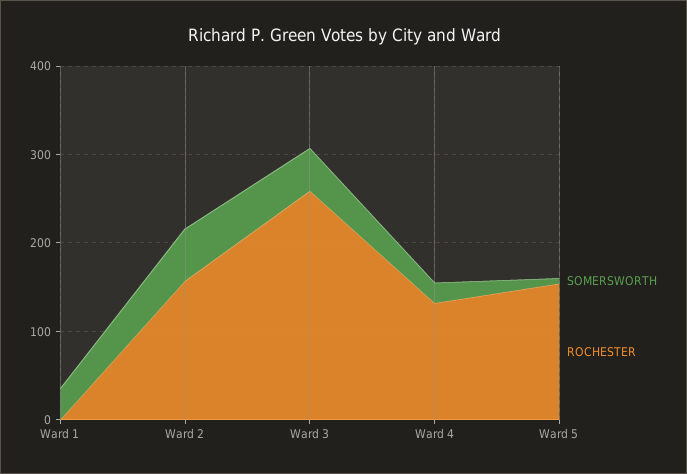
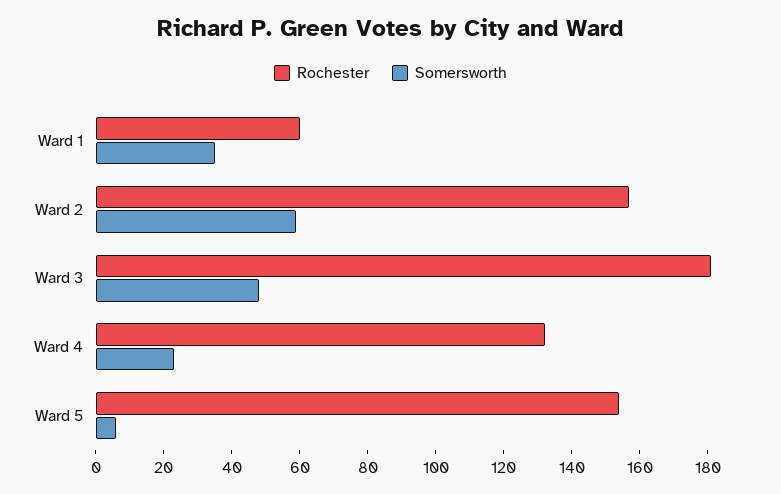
  {
    "SOMERSWORTH": {
      "Ward 1": 35,
      "Ward 2": 60,
      "Ward 3": 50,
      "Ward 4": 25,
      "Ward 5": 5
    },
    "ROCHESTER": {
-     "Ward 1": 0,
+     "Ward 1": 60,
      "Ward 2": 155,
-     "Ward 3": 260,
+     "Ward 3": 180,
      "Ward 4": 130,
      "Ward 5": 155
    }
  }

